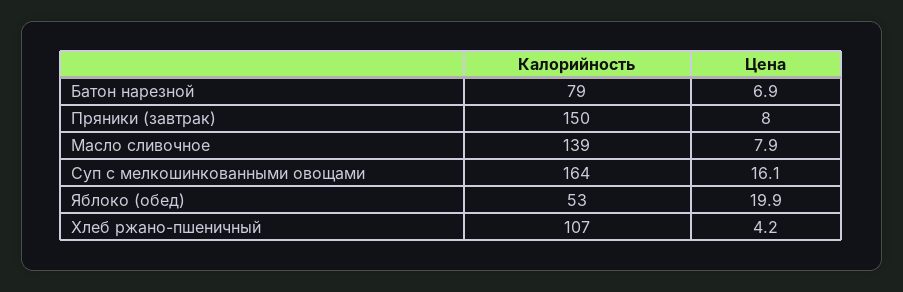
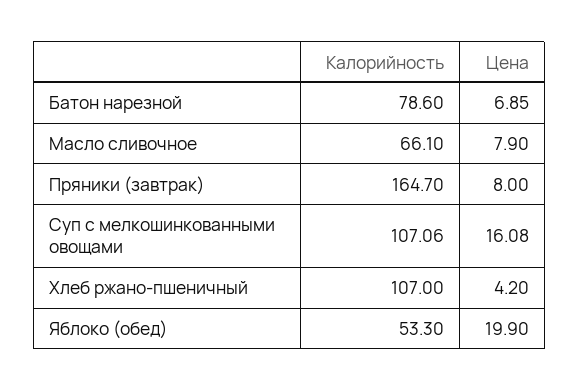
  {
    "Калорийность": {
      "Батон нарезной": 78.6,
-     "Пряники (завтрак)": 150,
+     "Пряники (завтрак)": 164.7,
-     "Масло сливочное": 139,
+     "Масло сливочное": 66.1,
-     "Суп с мелкошинкованными овощами": 164,
+     "Суп с мелкошинкованными овощами": 107.06,
      "Яблоко (обед)": 53.3,
      "Хлеб ржано-пшеничный": 107
    },
    "Цена": {
      "Батон нарезной": 6.85,
      "Пряники (завтрак)": 8,
      "Масло сливочное": 7.9,
      "Суп с мелкошинкованными овощами": 16.08,
      "Яблоко (обед)": 19.9,
      "Хлеб ржано-пшеничный": 4.2
    }
  }

